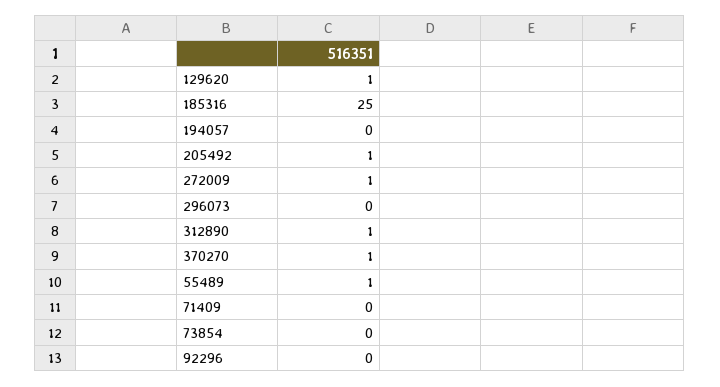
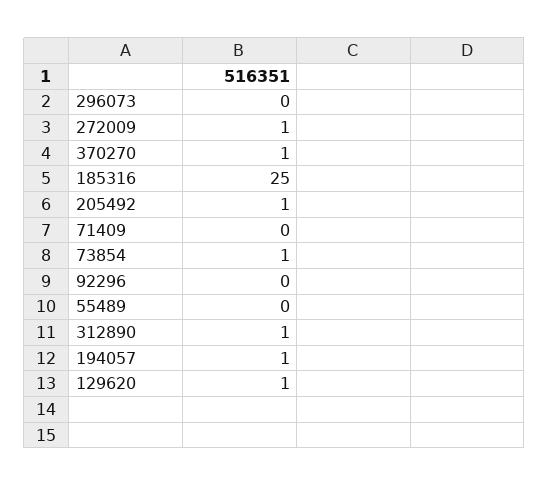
  {
    "129620": 1,
    "185316": 25,
-   "194057": 0,
+   "194057": 1,
    "205492": 1,
    "272009": 1,
    "296073": 0,
    "312890": 1,
    "370270": 1,
-   "55489": 1,
+   "55489": 0,
    "71409": 0,
-   "73854": 0,
+   "73854": 1,
    "92296": 0
  }

